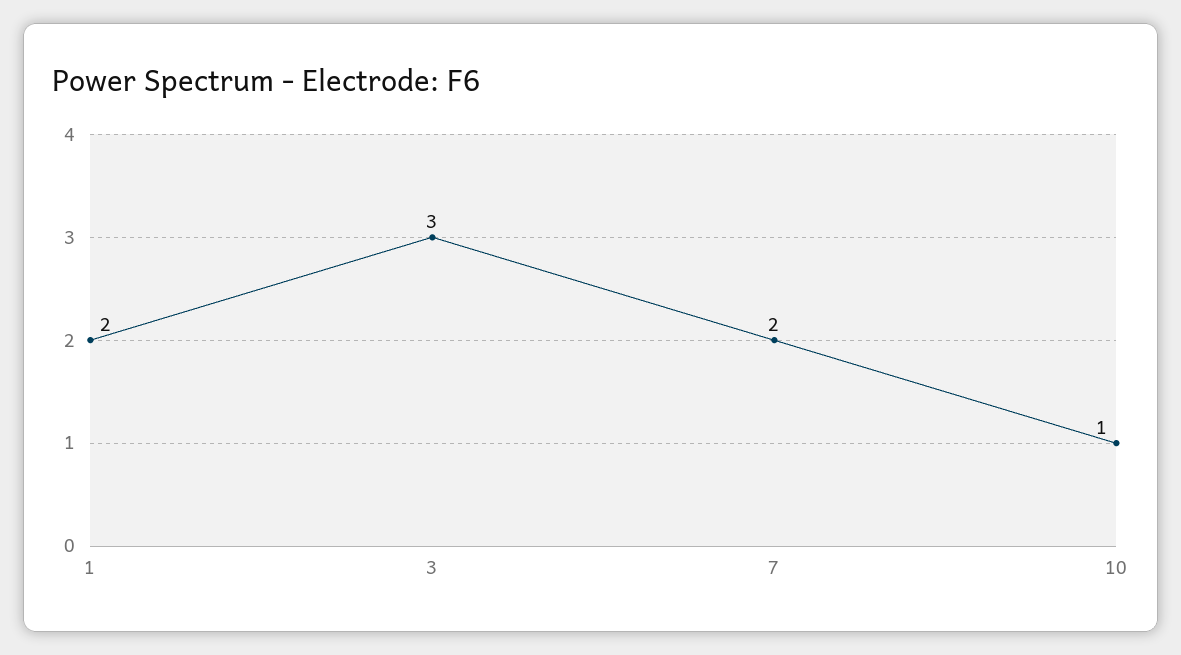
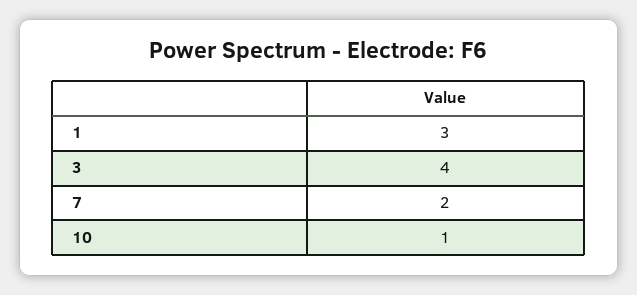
  {
-   "1": 2,
+   "1": 3,
-   "3": 3,
+   "3": 4,
    "7": 2,
    "10": 1
  }

